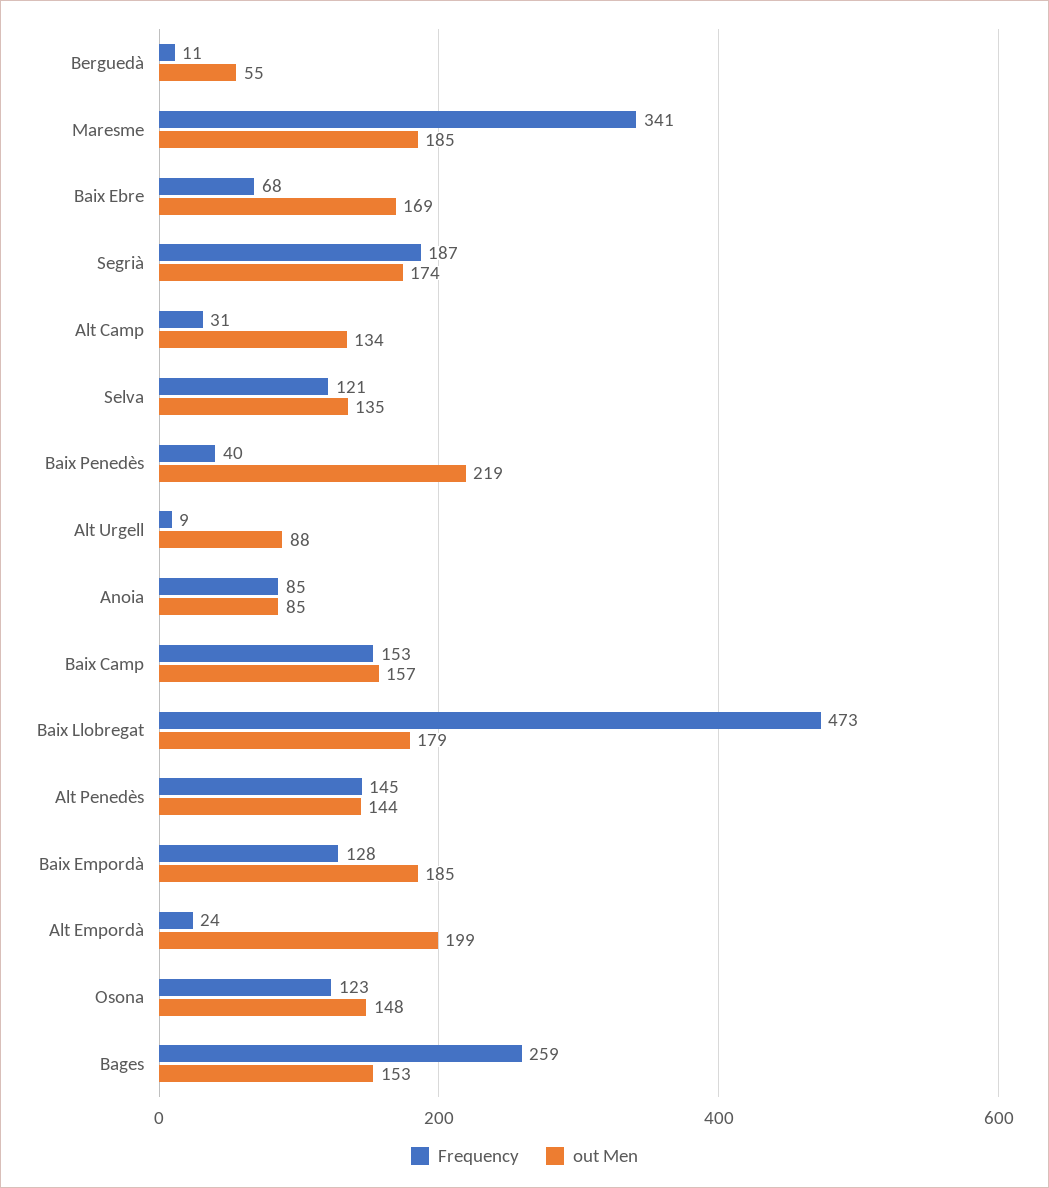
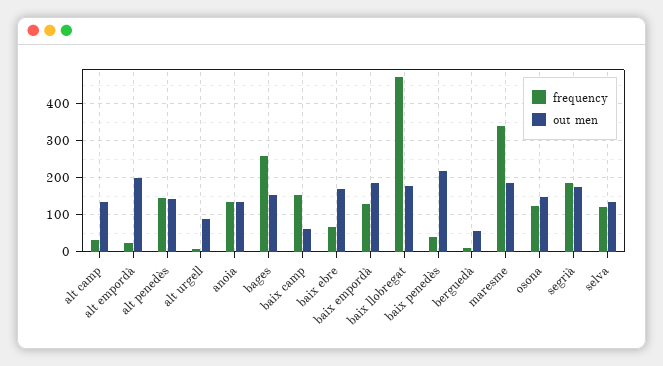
  {
    "Frequency": {
      "Berguedà": 11,
      "Maresme": 341,
      "Baix Ebre": 68,
      "Segrià": 187,
      "Alt Camp": 31,
      "Selva": 121,
      "Baix Penedès": 40,
      "Alt Urgell": 9,
-     "Anoia": 85,
+     "Anoia": 140,
      "Baix Camp": 153,
      "Baix Llobregat": 473,
      "Alt Penedès": 145,
      "Baix Empordà": 128,
      "Alt Empordà": 24,
      "Osona": 123,
      "Bages": 259
    },
    "out Men": {
      "Berguedà": 55,
      "Maresme": 185,
      "Baix Ebre": 169,
      "Segrià": 174,
      "Alt Camp": 134,
      "Selva": 135,
      "Baix Penedès": 219,
      "Alt Urgell": 88,
-     "Anoia": 85,
+     "Anoia": 140,
-     "Baix Camp": 157,
+     "Baix Camp": 60,
      "Baix Llobregat": 179,
      "Alt Penedès": 144,
      "Baix Empordà": 185,
      "Alt Empordà": 199,
      "Osona": 148,
      "Bages": 153
    }
  }

